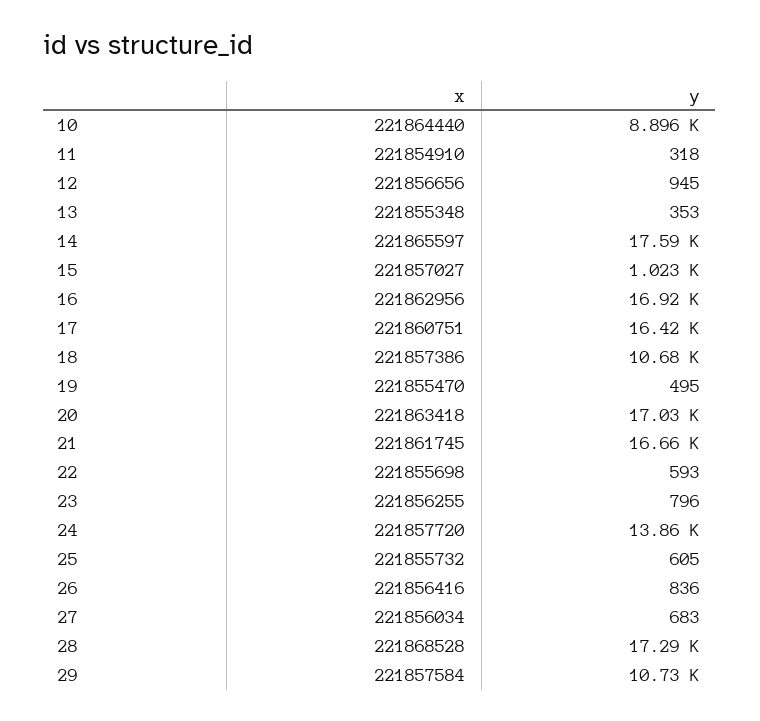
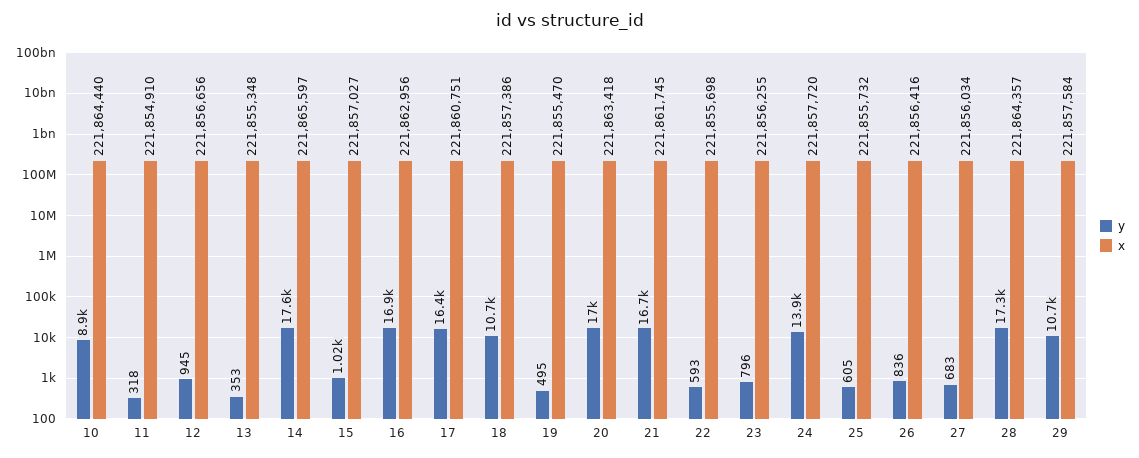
  {
    "x": {
      "10": 221864440,
      "11": 221854910,
      "12": 221856656,
      "13": 221855348,
      "14": 221865597,
      "15": 221857027,
      "16": 221862956,
      "17": 221860751,
      "18": 221857386,
      "19": 221855470,
      "20": 221863418,
      "21": 221861745,
      "22": 221855698,
      "23": 221856255,
      "24": 221857720,
      "25": 221855732,
      "26": 221856416,
      "27": 221856034,
-     "28": 221868528,
+     "28": 221864357,
      "29": 221857584
    },
    "y": {
      "10": 8896,
      "11": 318,
      "12": 945,
      "13": 353,
      "14": 17590,
      "15": 1023,
      "16": 16920,
      "17": 16420,
      "18": 10680,
      "19": 495,
      "20": 17030,
      "21": 16660,
      "22": 593,
      "23": 796,
      "24": 13860,
      "25": 605,
      "26": 836,
      "27": 683,
      "28": 17290,
      "29": 10730
    }
  }

